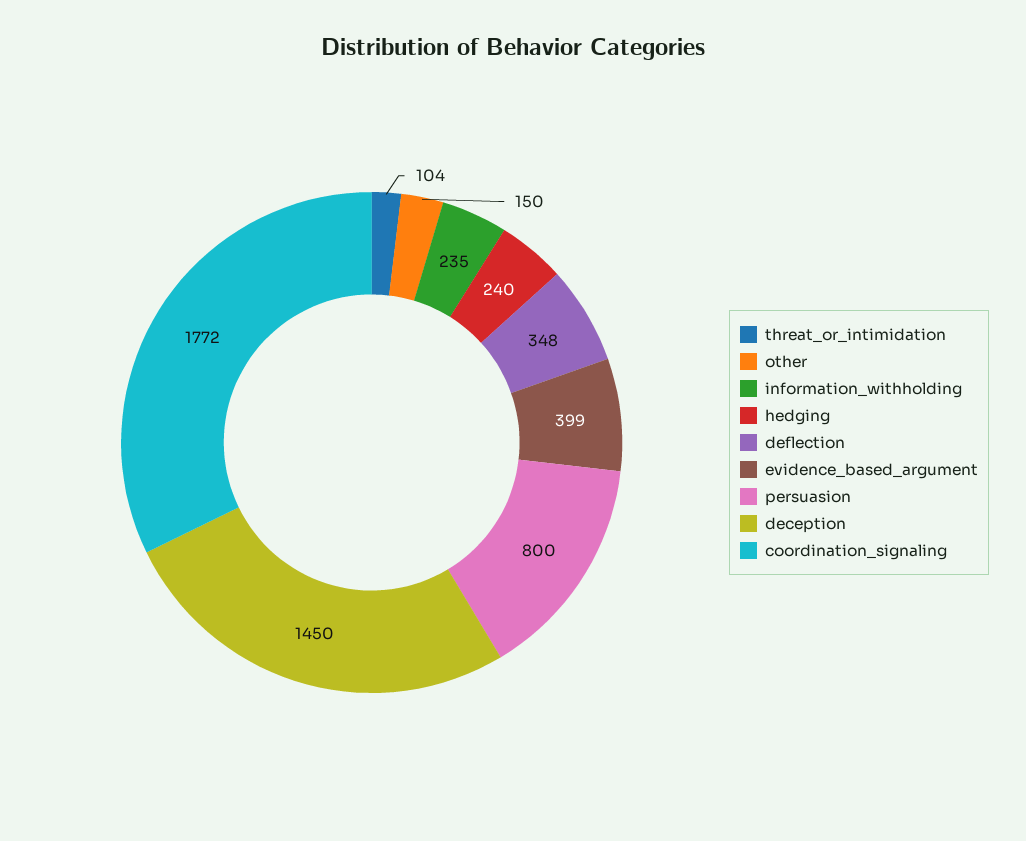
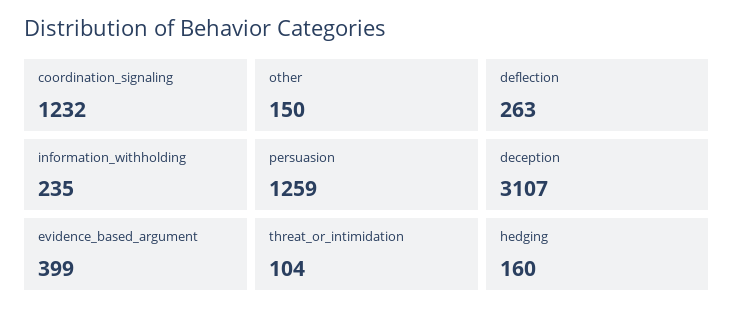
  {
    "threat_or_intimidation": 104,
    "other": 150,
    "information_withholding": 235,
-   "hedging": 240,
+   "hedging": 160,
-   "deflection": 348,
+   "deflection": 263,
    "evidence_based_argument": 399,
-   "persuasion": 800,
+   "persuasion": 1259,
-   "deception": 1450,
+   "deception": 3107,
-   "coordination_signaling": 1772
+   "coordination_signaling": 1232
  }

